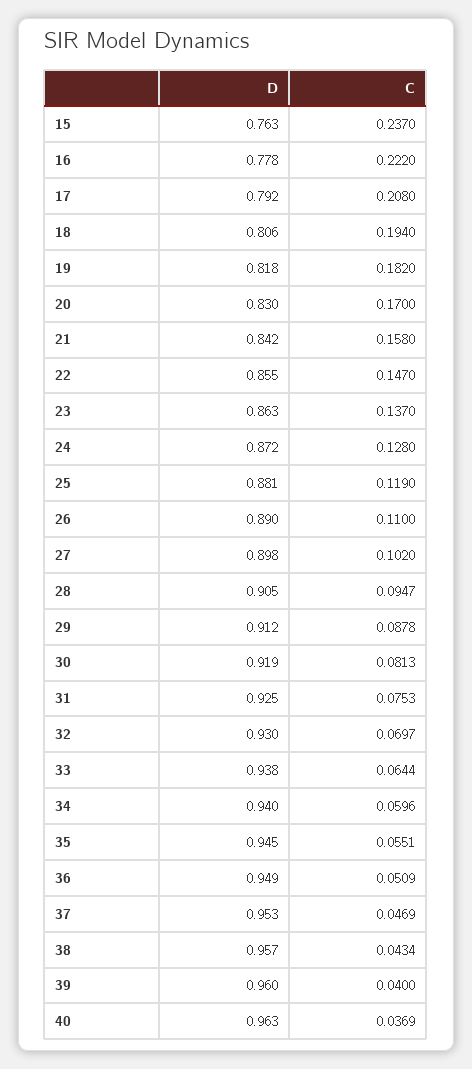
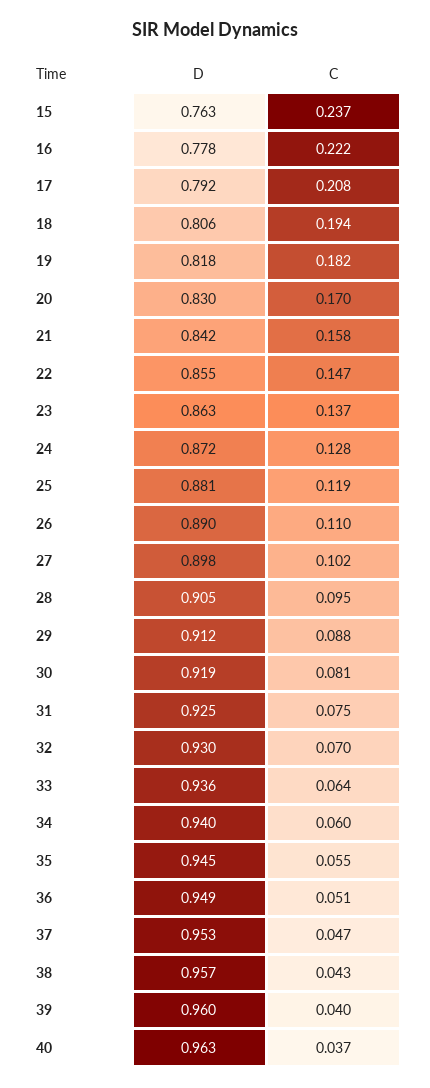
  {
    "D": {
      "15": 0.763,
      "16": 0.778,
      "17": 0.792,
      "18": 0.806,
      "19": 0.818,
      "20": 0.83,
      "21": 0.842,
      "22": 0.855,
      "23": 0.863,
      "24": 0.872,
      "25": 0.881,
      "26": 0.89,
      "27": 0.898,
      "28": 0.905,
      "29": 0.912,
      "30": 0.919,
      "31": 0.925,
      "32": 0.93,
-     "33": 0.938,
+     "33": 0.936,
      "34": 0.94,
      "35": 0.945,
      "36": 0.949,
      "37": 0.953,
      "38": 0.957,
      "39": 0.96,
      "40": 0.963
    },
    "C": {
      "15": 0.237,
      "16": 0.222,
      "17": 0.208,
      "18": 0.194,
      "19": 0.182,
      "20": 0.17,
      "21": 0.158,
      "22": 0.147,
      "23": 0.137,
      "24": 0.128,
      "25": 0.119,
      "26": 0.11,
      "27": 0.102,
      "28": 0.0947,
      "29": 0.0878,
      "30": 0.0813,
      "31": 0.0753,
      "32": 0.0697,
      "33": 0.0644,
      "34": 0.0596,
      "35": 0.0551,
      "36": 0.0509,
      "37": 0.0469,
      "38": 0.0434,
      "39": 0.04,
      "40": 0.0369
    }
  }

